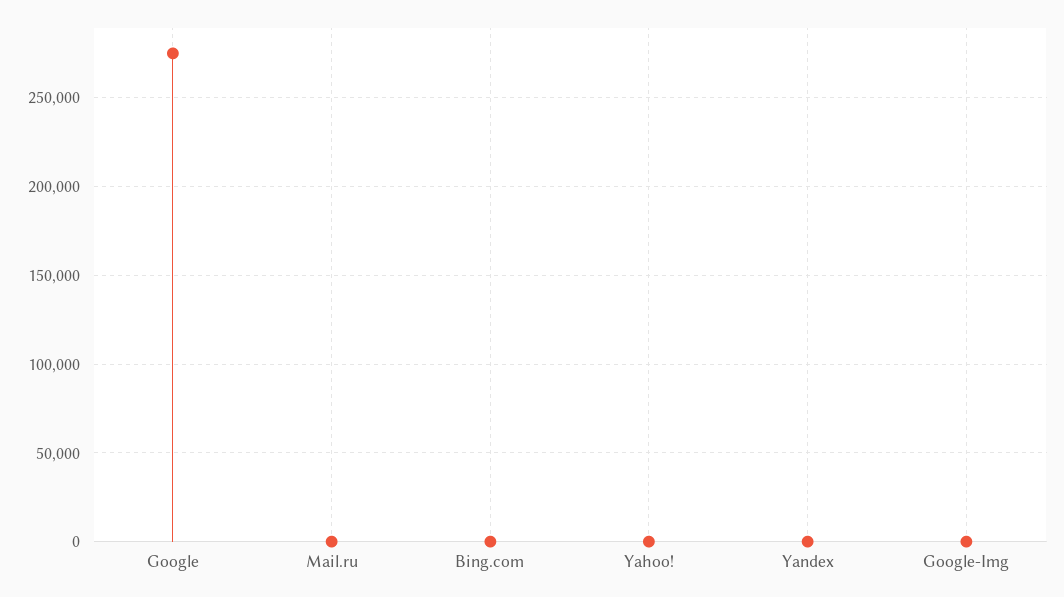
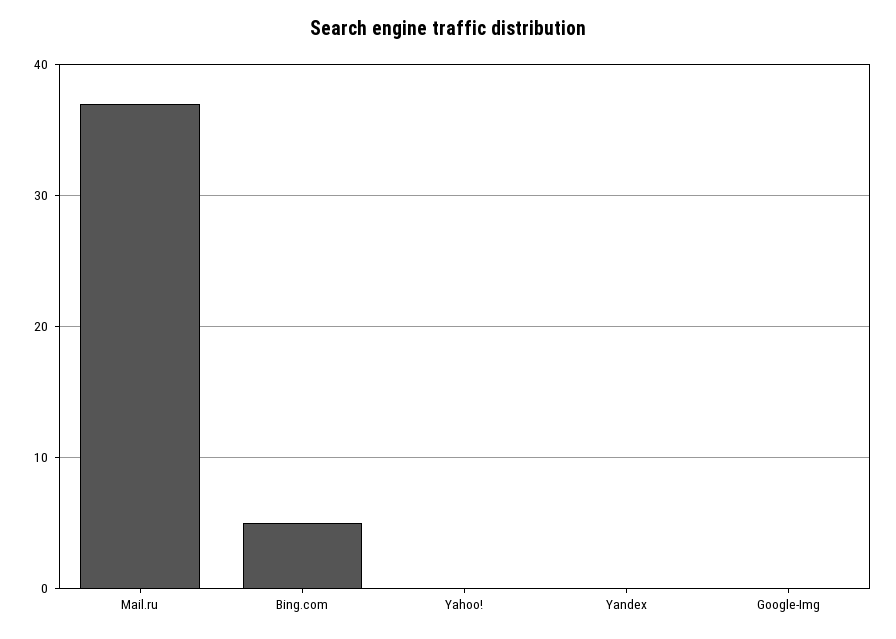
  {
-   "Google": 275000,
    "Mail.ru": 37,
    "Bing.com": 5,
    "Yahoo!": 0,
    "Yandex": 0,
    "Google-Img": 0
  }

